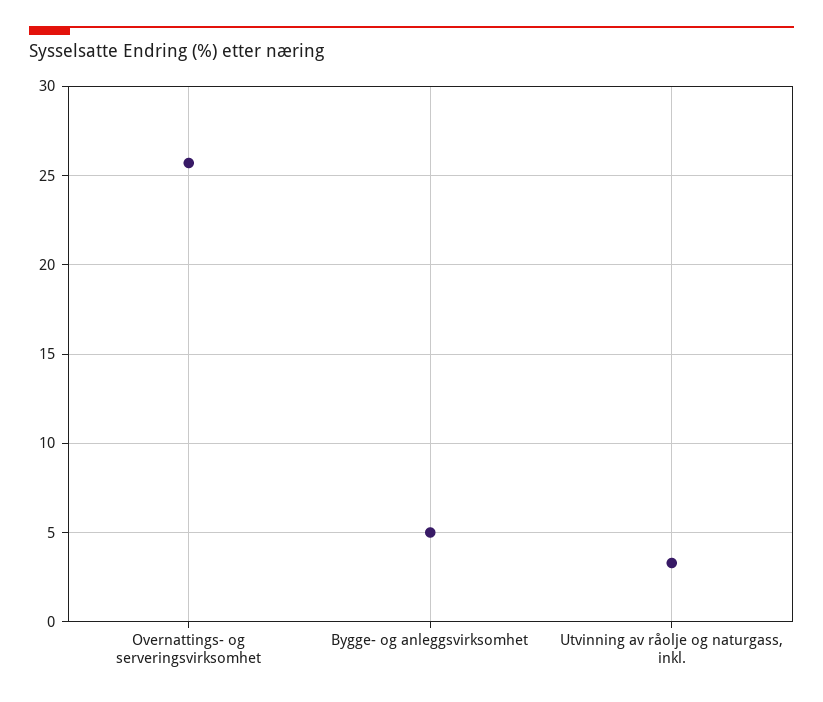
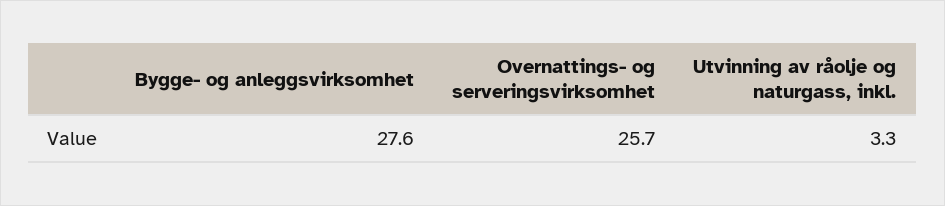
  {
    "Overnattings- og serveringsvirksomhet": 25.7,
-   "Bygge- og anleggsvirksomhet": 5,
+   "Bygge- og anleggsvirksomhet": 27.6,
    "Utvinning av råolje og naturgass, inkl.": 3.3
  }

